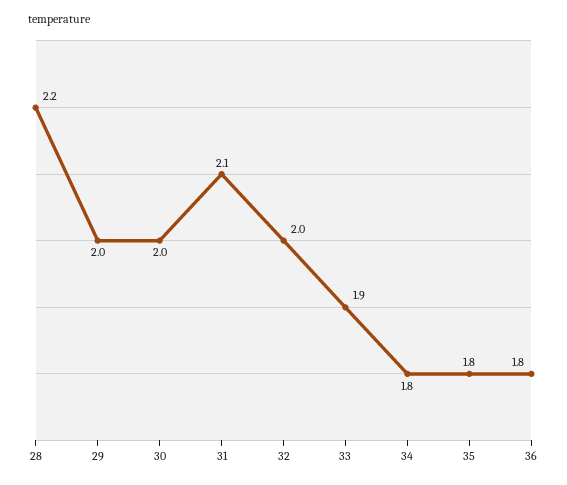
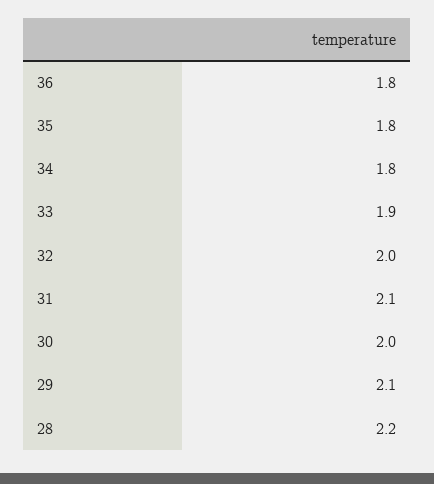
  {
    "28": 2.2,
-   "29": 2,
+   "29": 2.1,
    "30": 2,
    "31": 2.1,
    "32": 2,
    "33": 1.9,
    "34": 1.8,
    "35": 1.8,
    "36": 1.8
  }

